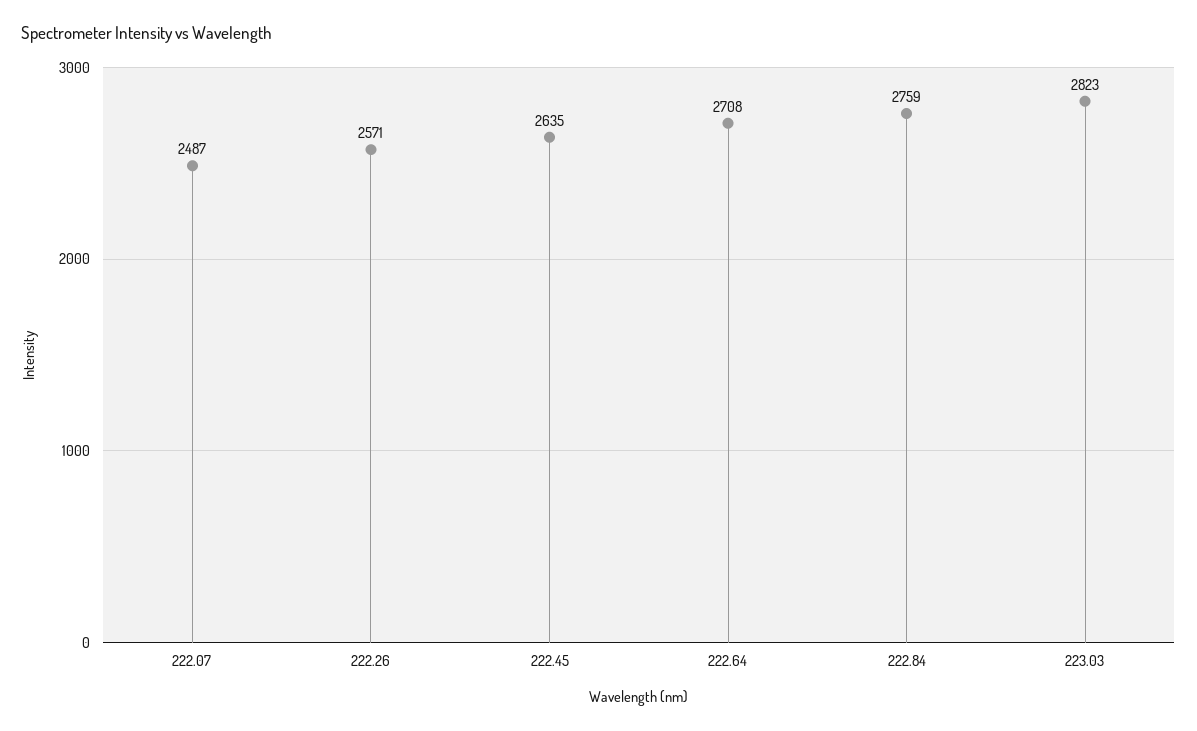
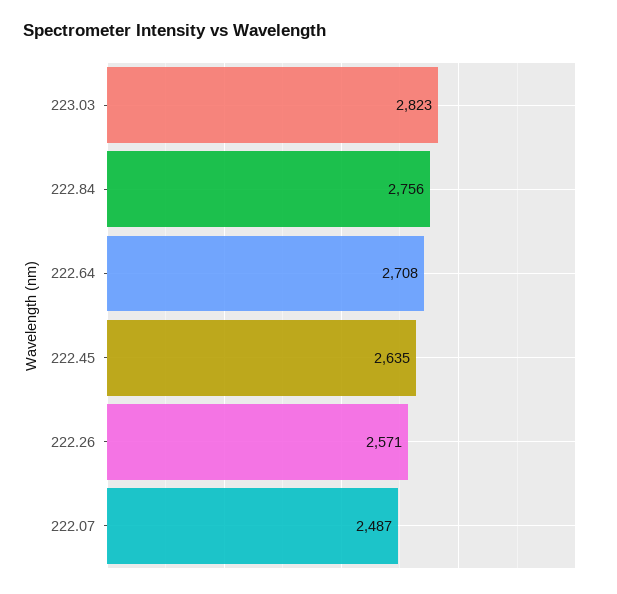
  {
    "222.07": 2487,
    "222.26": 2571,
    "222.45": 2635,
    "222.64": 2708,
-   "222.84": 2759,
+   "222.84": 2756,
    "223.03": 2823
  }

